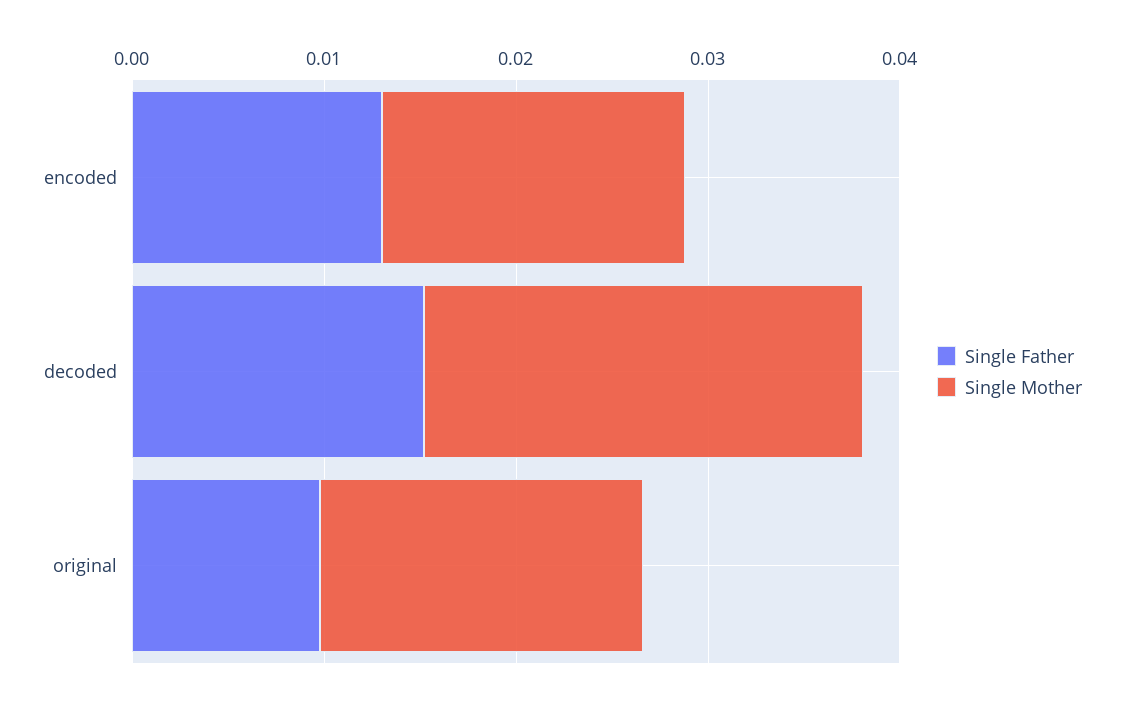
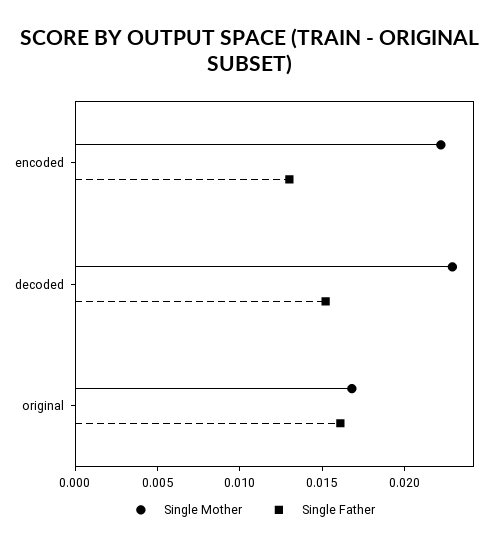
  {
    "Single Father": {
      "encoded": 0.013,
      "decoded": 0.015,
-     "original": 0.01
+     "original": 0.016
    },
    "Single Mother": {
-     "encoded": 0.016,
+     "encoded": 0.022,
      "decoded": 0.023,
      "original": 0.017
    }
  }

